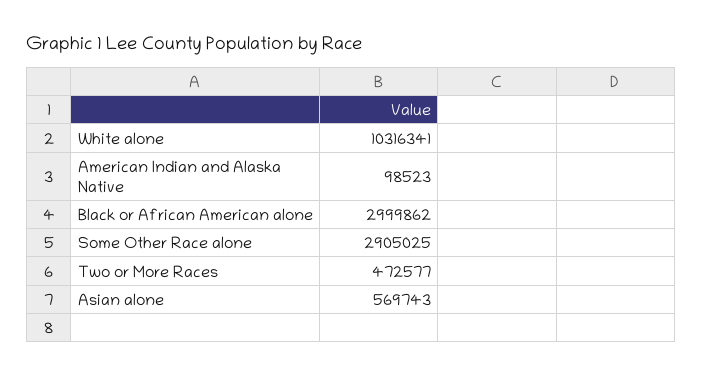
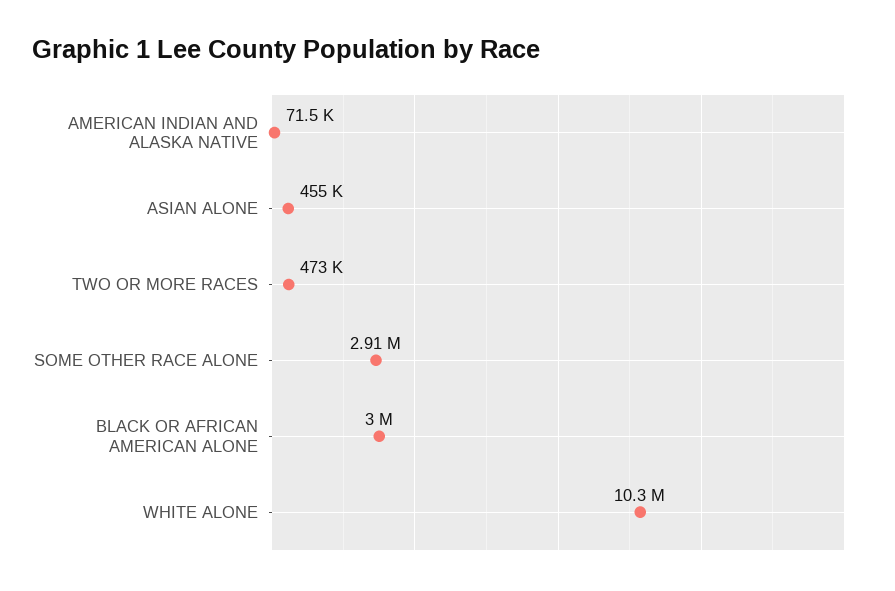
  {
    "White alone": 10316341,
-   "American Indian and Alaska Native": 98523,
+   "American Indian and Alaska Native": 71500,
    "Black or African American alone": 2999862,
    "Some Other Race alone": 2905025,
    "Two or More Races": 472577,
-   "Asian alone": 569743
+   "Asian alone": 455000
  }

